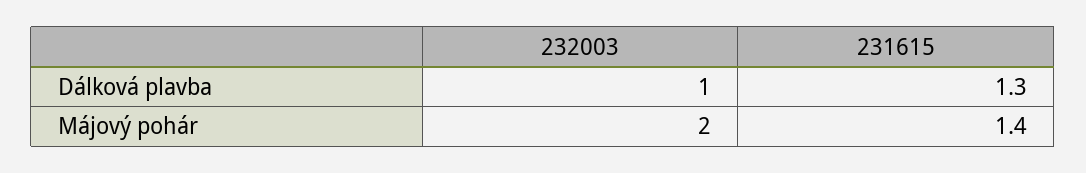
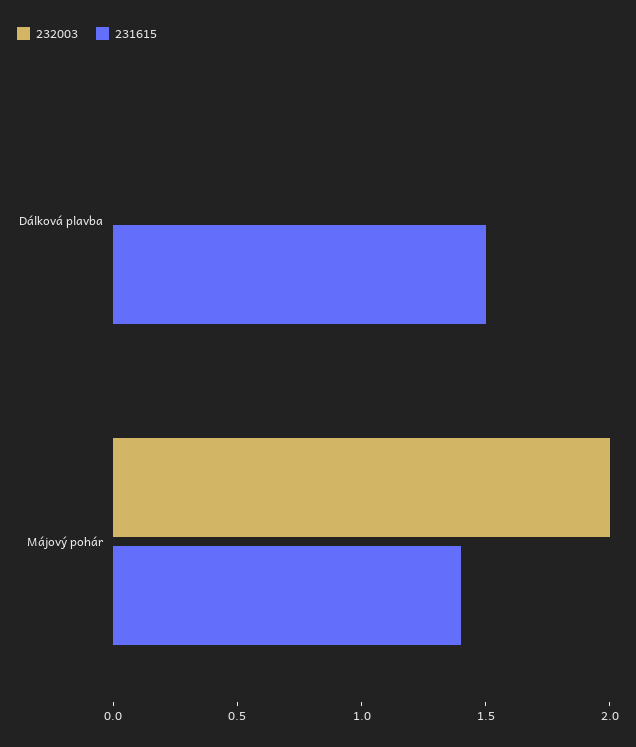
  {
    "232003": {
-     "Dálková plavba": 1,
+     "Dálková plavba": 0,
      "Májový pohár": 2
    },
    "231615": {
-     "Dálková plavba": 1.3,
+     "Dálková plavba": 1.5,
      "Májový pohár": 1.4
    }
  }

